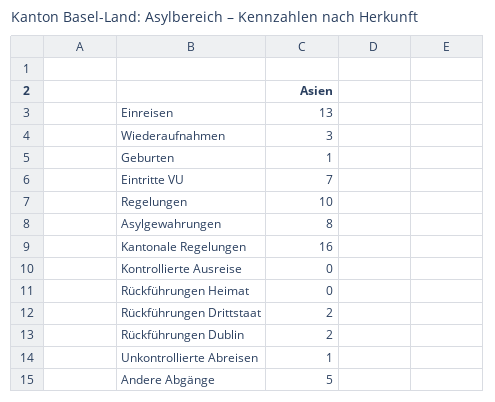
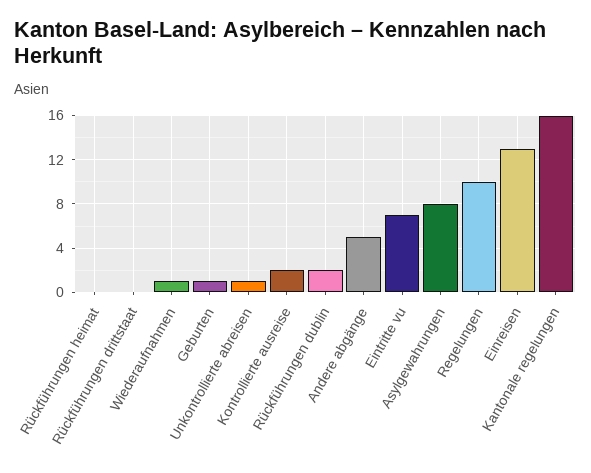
  {
    "Einreisen": 13,
-   "Wiederaufnahmen": 3,
+   "Wiederaufnahmen": 1,
    "Geburten": 1,
    "Eintritte VU": 7,
    "Regelungen": 10,
    "Asylgewahrungen": 8,
    "Kantonale Regelungen": 16,
-   "Kontrollierte Ausreise": 0,
+   "Kontrollierte Ausreise": 2,
    "Rückführungen Heimat": 0,
-   "Rückführungen Drittstaat": 2,
+   "Rückführungen Drittstaat": 0,
    "Rückführungen Dublin": 2,
    "Unkontrollierte Abreisen": 1,
    "Andere Abgänge": 5
  }

